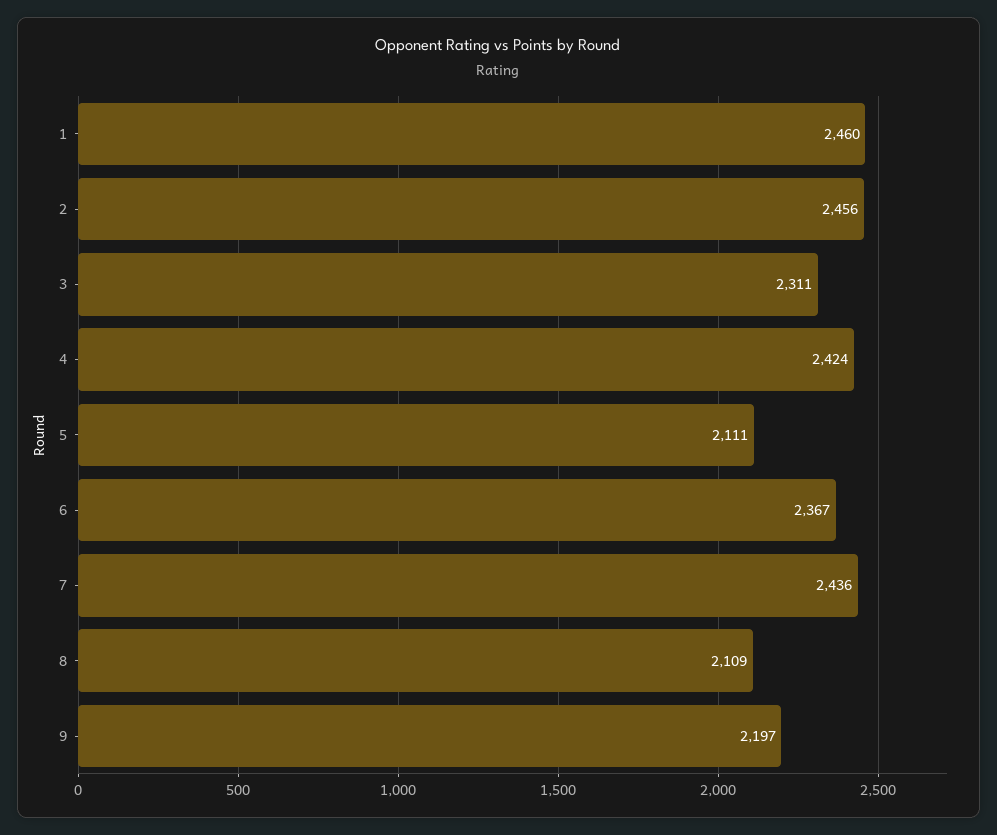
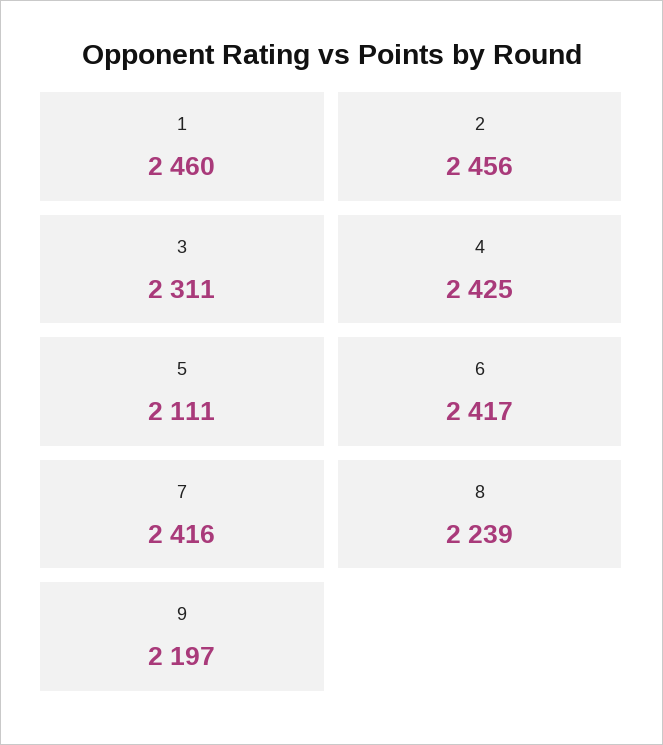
  {
    "1": 2460,
    "2": 2456,
    "3": 2311,
-   "4": 2424,
+   "4": 2425,
    "5": 2111,
-   "6": 2367,
+   "6": 2417,
-   "7": 2436,
+   "7": 2416,
-   "8": 2109,
+   "8": 2239,
    "9": 2197
  }

